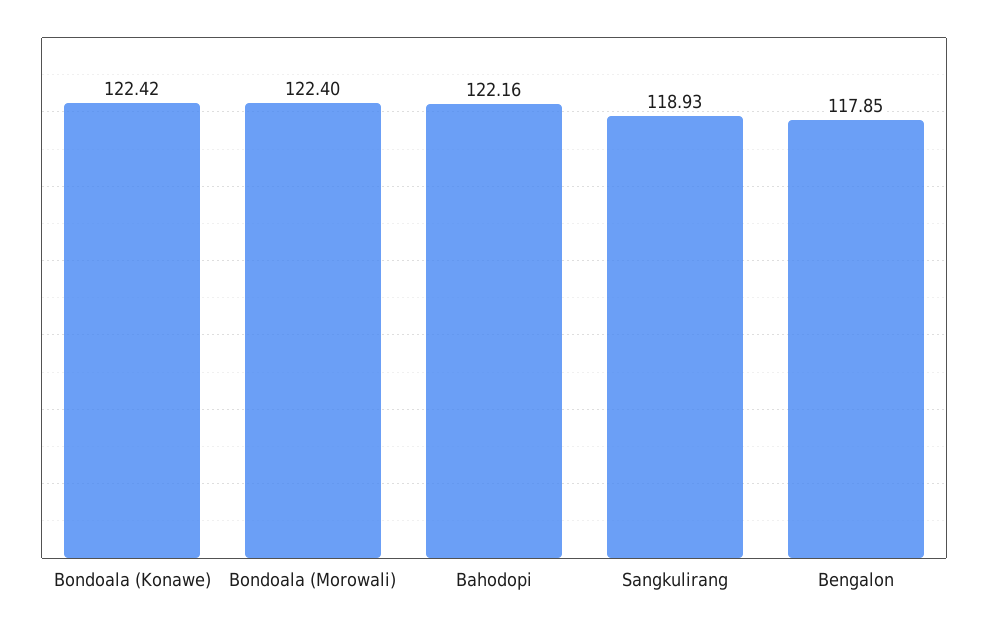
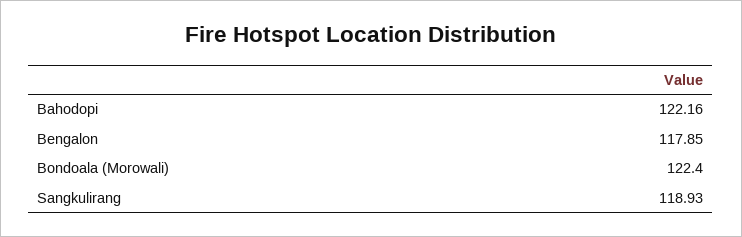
  {
-   "Bondoala (Konawe)": 122.42,
    "Bondoala (Morowali)": 122.4,
    "Bahodopi": 122.16,
    "Sangkulirang": 118.93,
    "Bengalon": 117.85
  }

